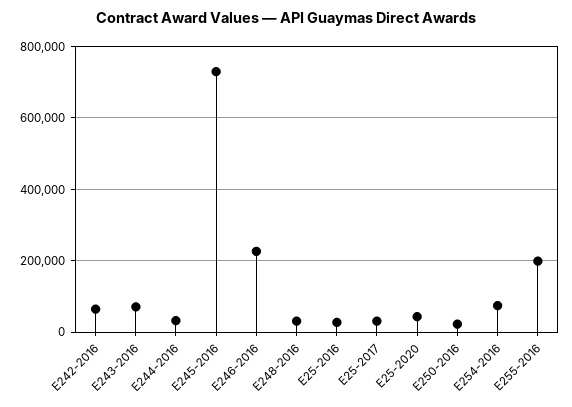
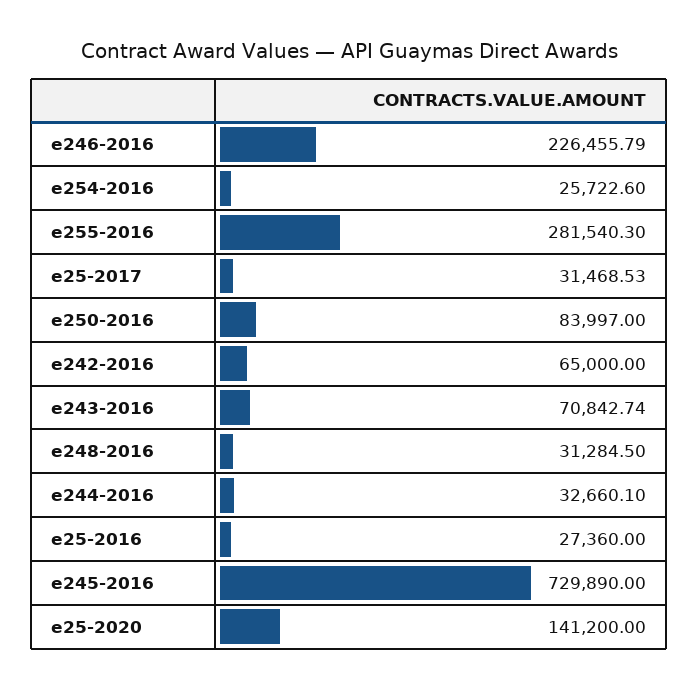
  {
    "E242-2016": 65000,
    "E243-2016": 70842.74,
    "E244-2016": 32660.1,
    "E245-2016": 729890,
    "E246-2016": 226455.79,
    "E248-2016": 31284.5,
    "E25-2016": 27360,
    "E25-2017": 31468.53,
-   "E25-2020": 40000,
+   "E25-2020": 141200,
-   "E250-2016": 20000,
+   "E250-2016": 83997,
-   "E254-2016": 80000,
+   "E254-2016": 25722.6,
-   "E255-2016": 200000
+   "E255-2016": 281540.3
  }

